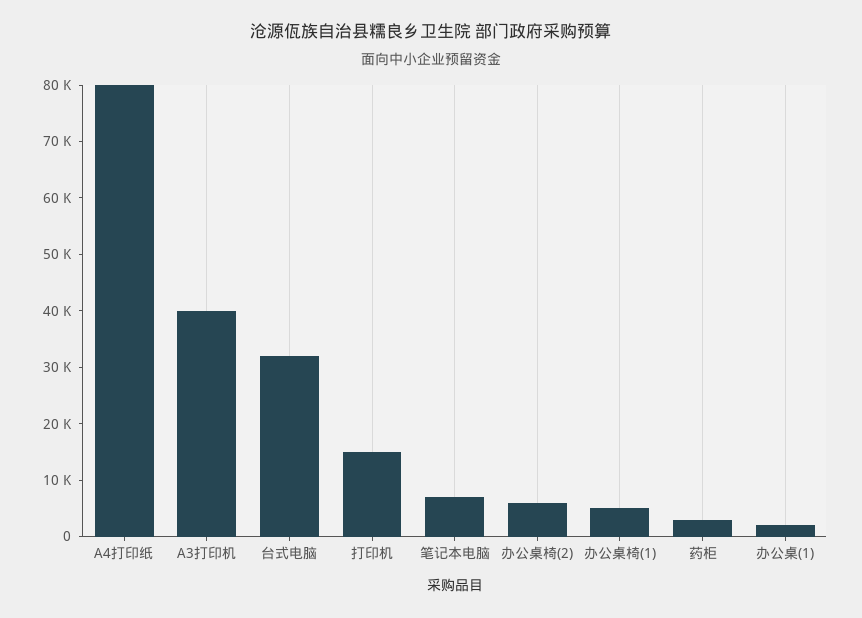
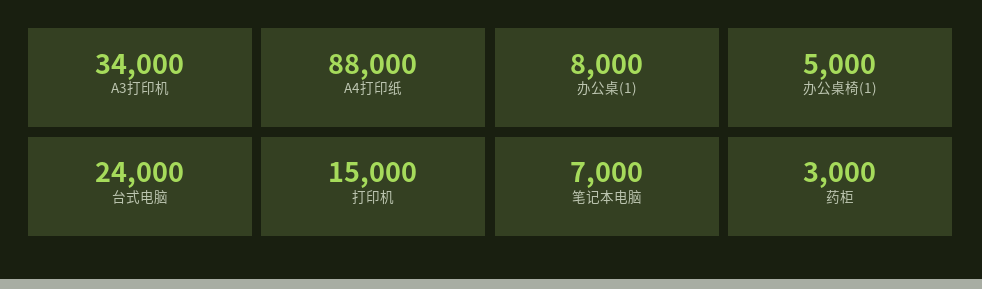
  {
-   "A4打印纸": 80000,
+   "A4打印纸": 88000,
-   "A3打印机": 40000,
+   "A3打印机": 34000,
-   "台式电脑": 32000,
+   "台式电脑": 24000,
    "打印机": 15000,
    "笔记本电脑": 7000,
-   "办公桌椅(2)": 6000,
    "办公桌椅(1)": 5000,
    "药柜": 3000,
-   "办公桌(1)": 2000
+   "办公桌(1)": 8000
  }

